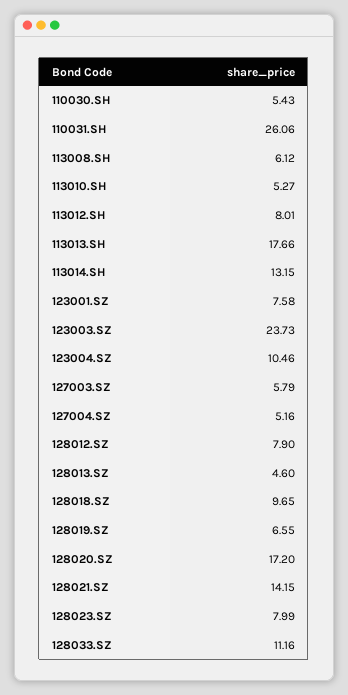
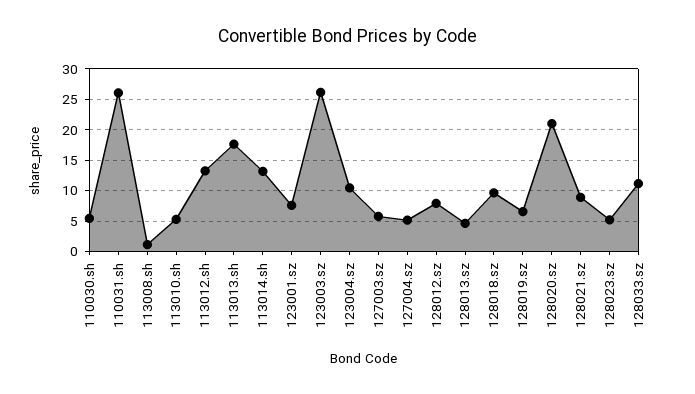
  {
    "110030.SH": 5.43,
    "110031.SH": 26.06,
-   "113008.SH": 6.12,
+   "113008.SH": 1,
    "113010.SH": 5.27,
-   "113012.SH": 8.01,
+   "113012.SH": 13,
    "113013.SH": 17.66,
    "113014.SH": 13.15,
    "123001.SZ": 7.58,
-   "123003.SZ": 23.73,
+   "123003.SZ": 26,
    "123004.SZ": 10.46,
    "127003.SZ": 5.79,
    "127004.SZ": 5.16,
    "128012.SZ": 7.9,
    "128013.SZ": 4.6,
    "128018.SZ": 9.65,
    "128019.SZ": 6.55,
-   "128020.SZ": 17.2,
+   "128020.SZ": 21,
-   "128021.SZ": 14.15,
+   "128021.SZ": 9,
-   "128023.SZ": 7.99,
+   "128023.SZ": 5,
    "128033.SZ": 11.16
  }

